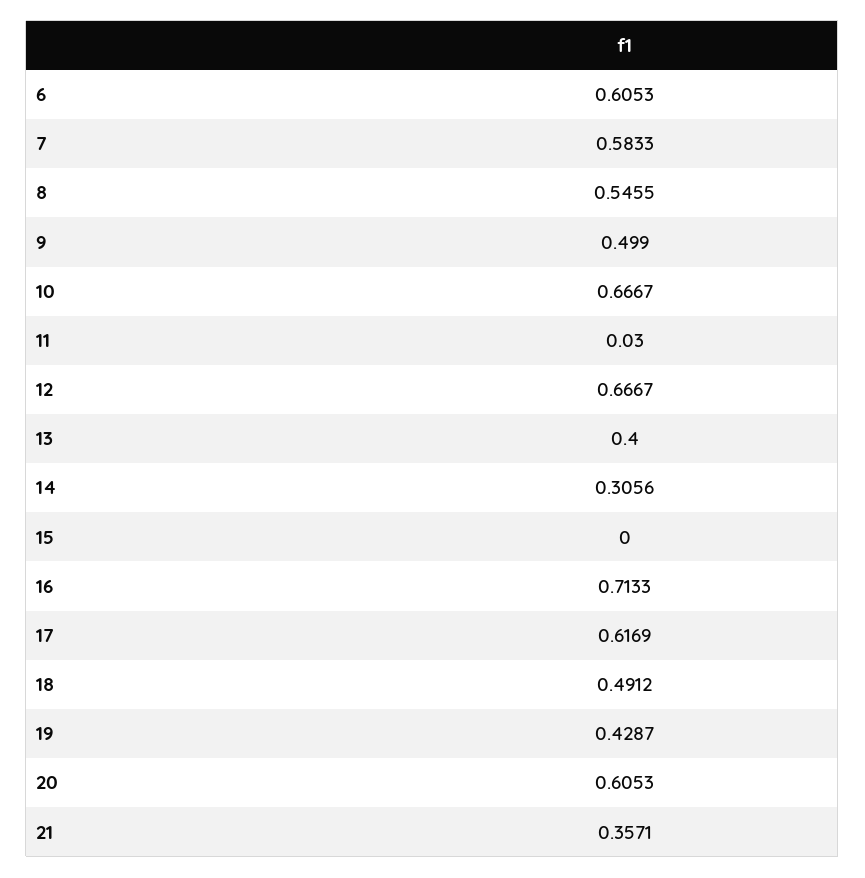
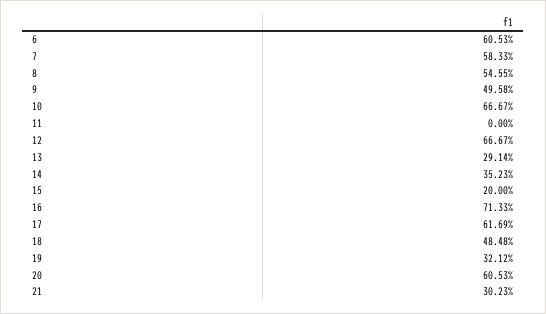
  {
    "6": 0.6053,
    "7": 0.5833,
    "8": 0.5455,
-   "9": 0.499,
+   "9": 0.4958,
    "10": 0.6667,
-   "11": 0.03,
+   "11": 0,
    "12": 0.6667,
-   "13": 0.4,
+   "13": 0.2914,
-   "14": 0.3056,
+   "14": 0.3523,
-   "15": 0,
+   "15": 0.2,
    "16": 0.7133,
    "17": 0.6169,
-   "18": 0.4912,
+   "18": 0.4848,
-   "19": 0.4287,
+   "19": 0.3212,
    "20": 0.6053,
-   "21": 0.3571
+   "21": 0.3023
  }

